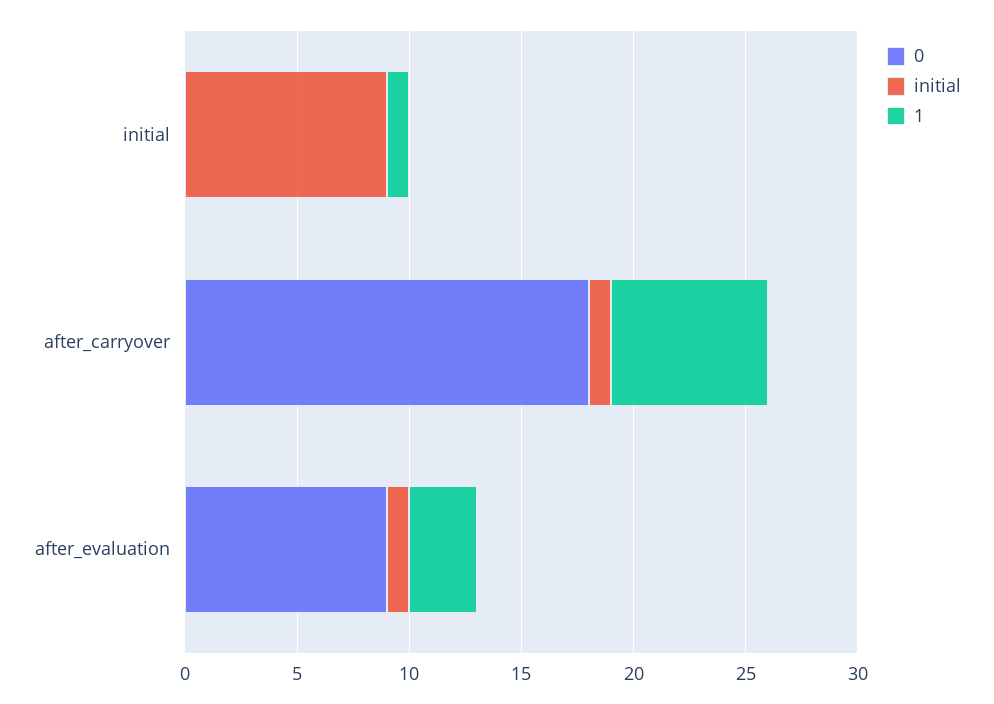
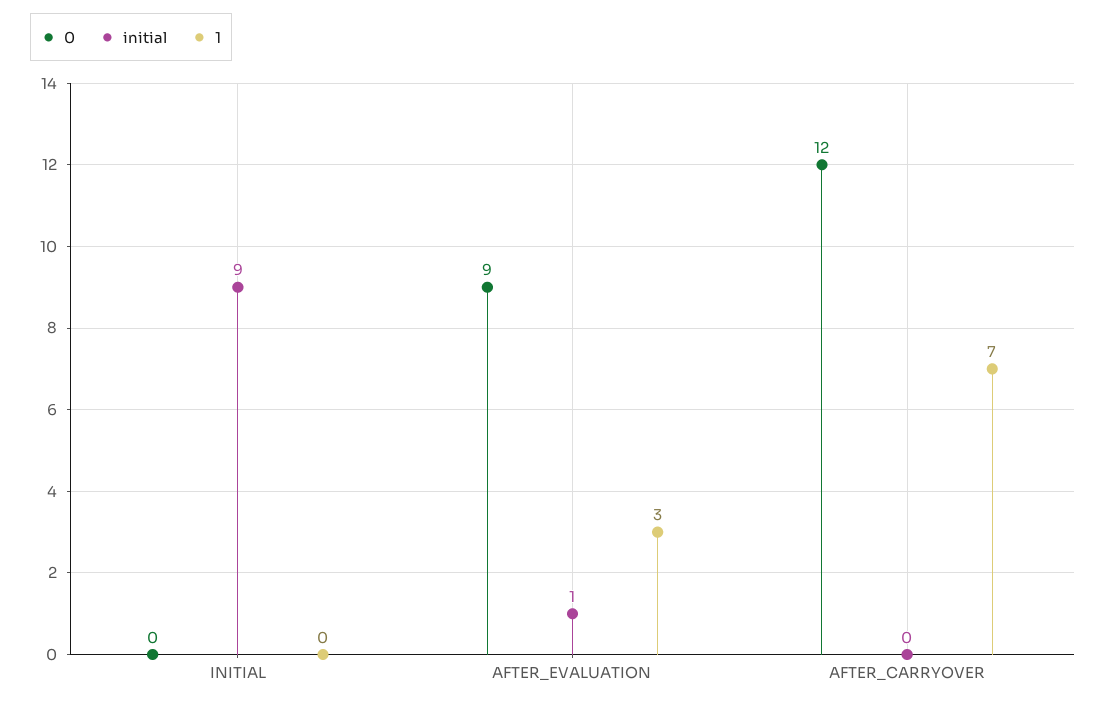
  {
    "0": {
      "initial": 0,
-     "after_carryover": 18,
+     "after_carryover": 12,
      "after_evaluation": 9
    },
    "initial": {
      "initial": 9,
-     "after_carryover": 1,
+     "after_carryover": 0,
      "after_evaluation": 1
    },
    "1": {
-     "initial": 1,
+     "initial": 0,
      "after_carryover": 7,
      "after_evaluation": 3
    }
  }

